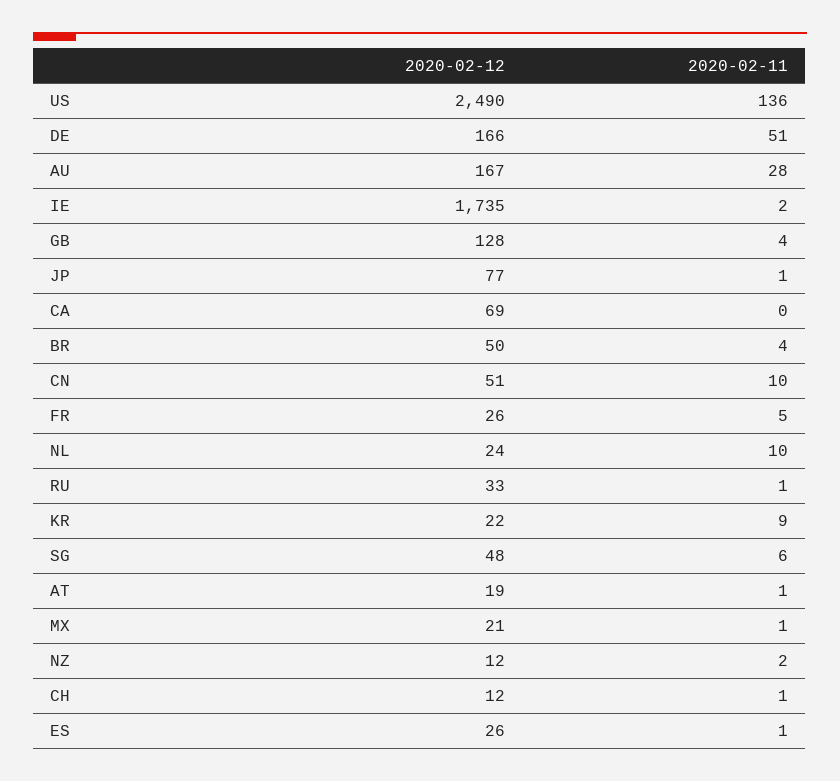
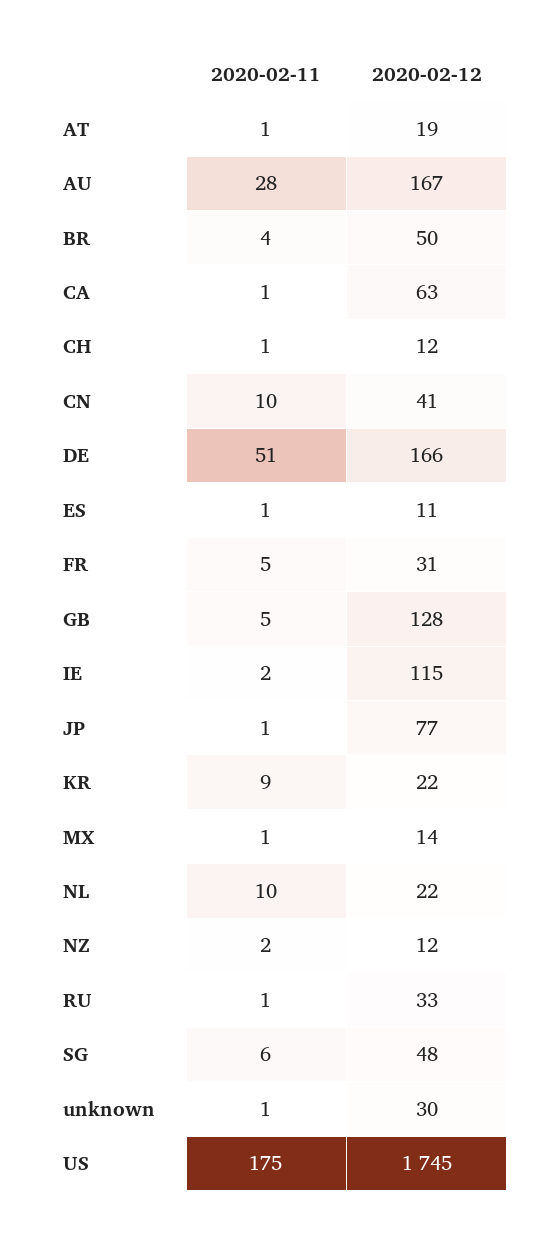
  {
    "2020-02-12": {
-     "US": 2490,
+     "US": 1745,
      "DE": 166,
      "AU": 167,
-     "IE": 1735,
+     "IE": 115,
      "GB": 128,
      "JP": 77,
-     "CA": 69,
+     "CA": 63,
      "BR": 50,
-     "CN": 51,
+     "CN": 41,
-     "FR": 26,
+     "FR": 31,
-     "NL": 24,
+     "NL": 22,
      "RU": 33,
      "KR": 22,
      "SG": 48,
      "AT": 19,
-     "MX": 21,
+     "MX": 14,
      "NZ": 12,
      "CH": 12,
-     "ES": 26
+     "ES": 11,
+     "unknown": 30
    },
    "2020-02-11": {
-     "US": 136,
+     "US": 175,
      "DE": 51,
      "AU": 28,
      "IE": 2,
-     "GB": 4,
+     "GB": 5,
      "JP": 1,
-     "CA": 0,
+     "CA": 1,
      "BR": 4,
      "CN": 10,
      "FR": 5,
      "NL": 10,
      "RU": 1,
      "KR": 9,
      "SG": 6,
      "AT": 1,
      "MX": 1,
      "NZ": 2,
      "CH": 1,
-     "ES": 1
+     "ES": 1,
+     "unknown": 1
    }
  }

